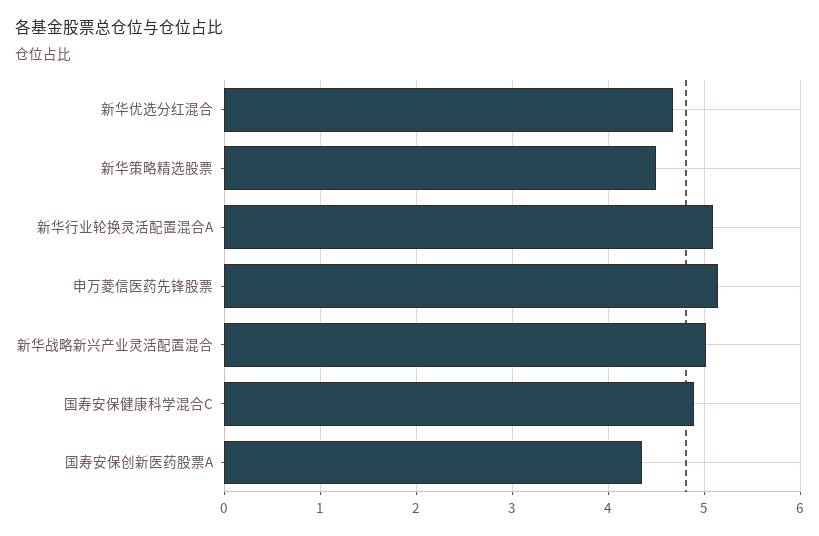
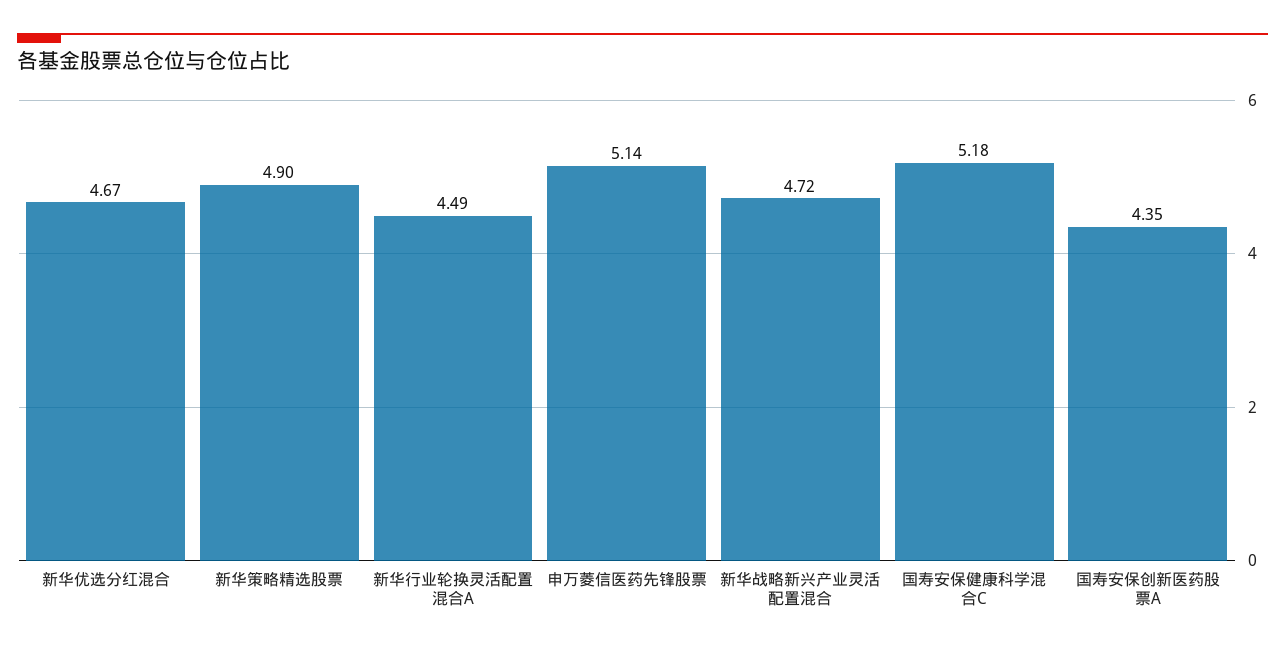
  {
    "新华优选分红混合": 4.67,
-   "新华策略精选股票": 4.5,
+   "新华策略精选股票": 4.9,
-   "新华行业轮换灵活配置混合A": 5.1,
+   "新华行业轮换灵活配置混合A": 4.49,
    "申万菱信医药先锋股票": 5.14,
-   "新华战略新兴产业灵活配置混合": 5,
+   "新华战略新兴产业灵活配置混合": 4.72,
-   "国寿安保健康科学混合C": 4.9,
+   "国寿安保健康科学混合C": 5.18,
    "国寿安保创新医药股票A": 4.35
  }

